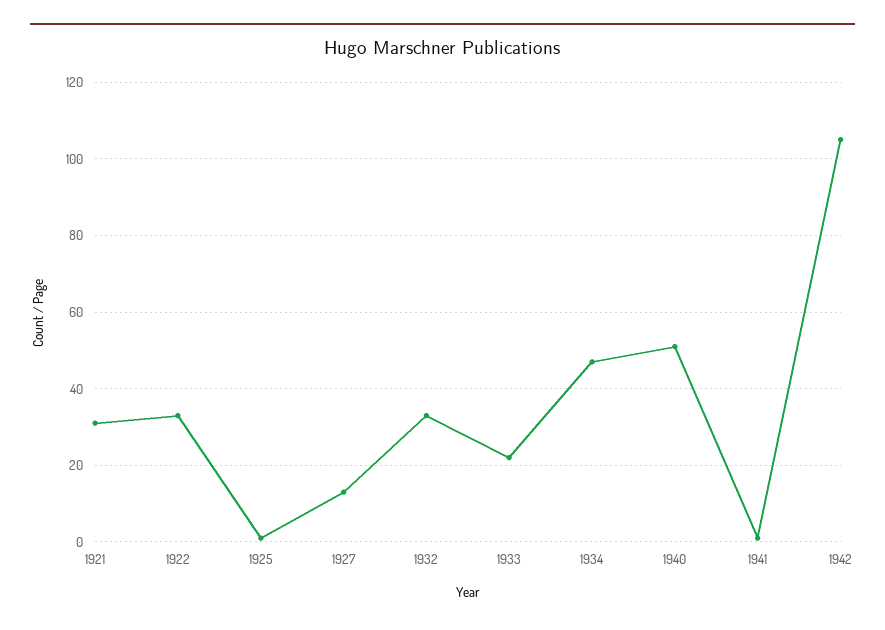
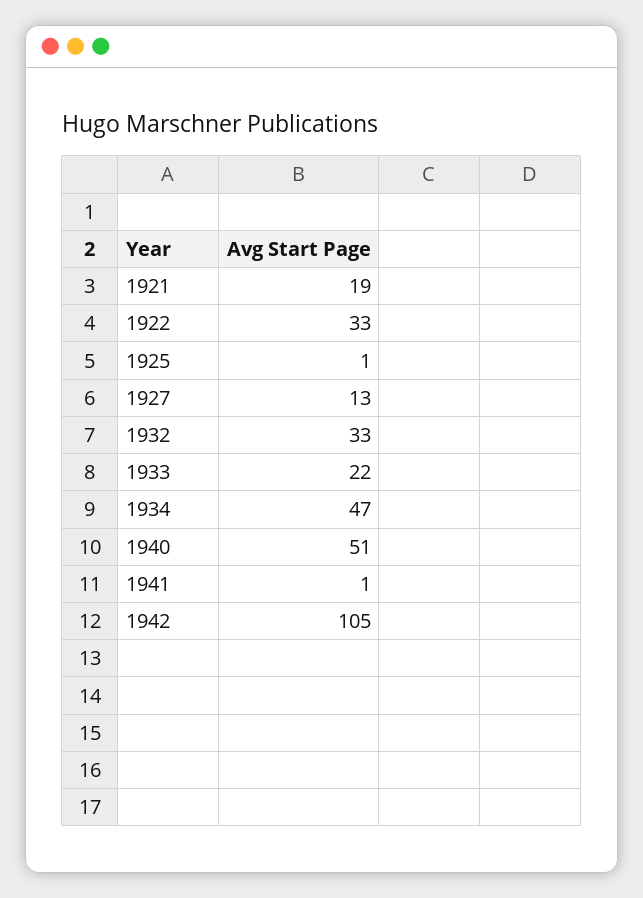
  {
-   "1921": 30,
+   "1921": 19,
    "1922": 33,
    "1925": 1,
    "1927": 13,
    "1932": 33,
    "1933": 22,
    "1934": 47,
    "1940": 51,
    "1941": 1,
    "1942": 105
  }

